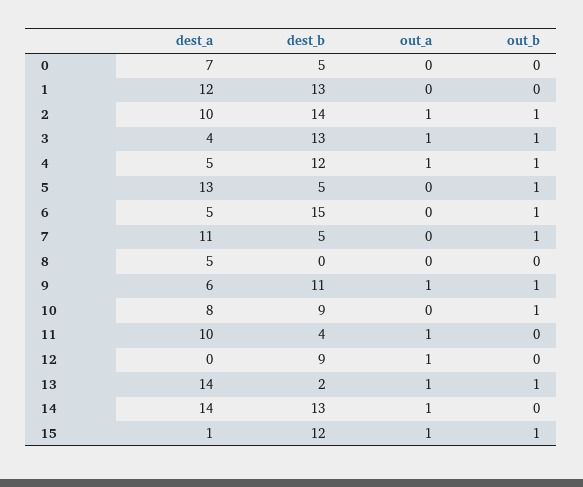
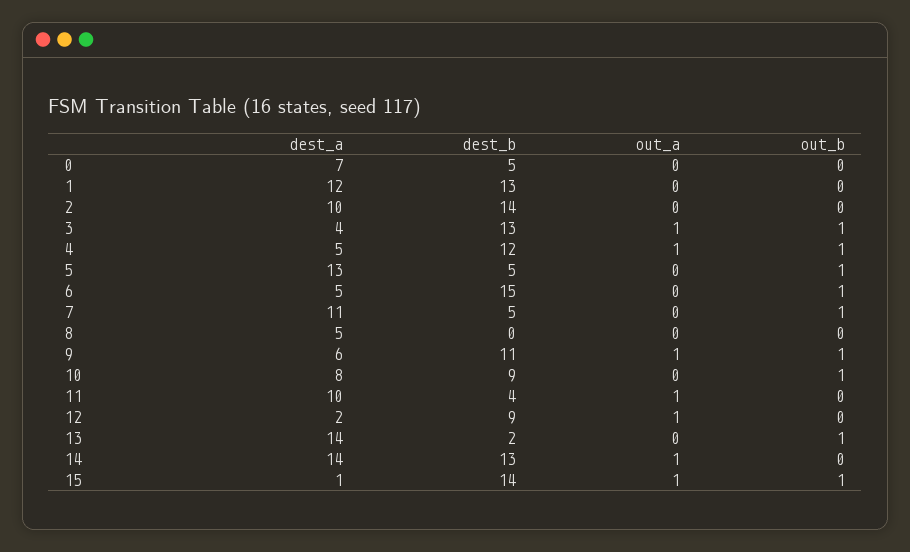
  {
    "dest_a": {
      "0": 7,
      "1": 12,
      "2": 10,
      "3": 4,
      "4": 5,
      "5": 13,
      "6": 5,
      "7": 11,
      "8": 5,
      "9": 6,
      "10": 8,
      "11": 10,
-     "12": 0,
+     "12": 2,
      "13": 14,
      "14": 14,
      "15": 1
    },
    "dest_b": {
      "0": 5,
      "1": 13,
      "2": 14,
      "3": 13,
      "4": 12,
      "5": 5,
      "6": 15,
      "7": 5,
      "8": 0,
      "9": 11,
      "10": 9,
      "11": 4,
      "12": 9,
      "13": 2,
      "14": 13,
-     "15": 12
+     "15": 14
    },
    "out_a": {
      "0": 0,
      "1": 0,
-     "2": 1,
+     "2": 0,
      "3": 1,
      "4": 1,
      "5": 0,
      "6": 0,
      "7": 0,
      "8": 0,
      "9": 1,
      "10": 0,
      "11": 1,
      "12": 1,
-     "13": 1,
+     "13": 0,
      "14": 1,
      "15": 1
    },
    "out_b": {
      "0": 0,
      "1": 0,
-     "2": 1,
+     "2": 0,
      "3": 1,
      "4": 1,
      "5": 1,
      "6": 1,
      "7": 1,
      "8": 0,
      "9": 1,
      "10": 1,
      "11": 0,
      "12": 0,
      "13": 1,
      "14": 0,
      "15": 1
    }
  }

